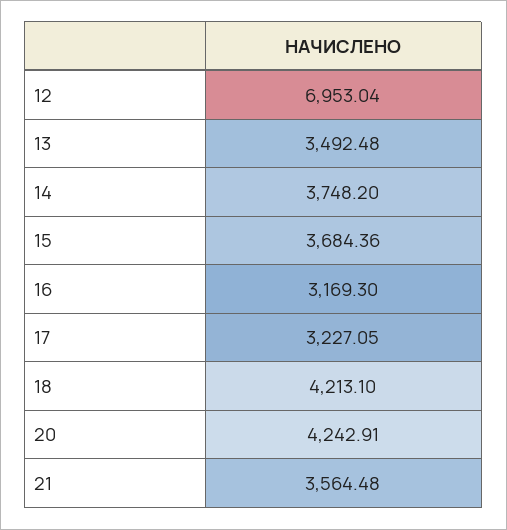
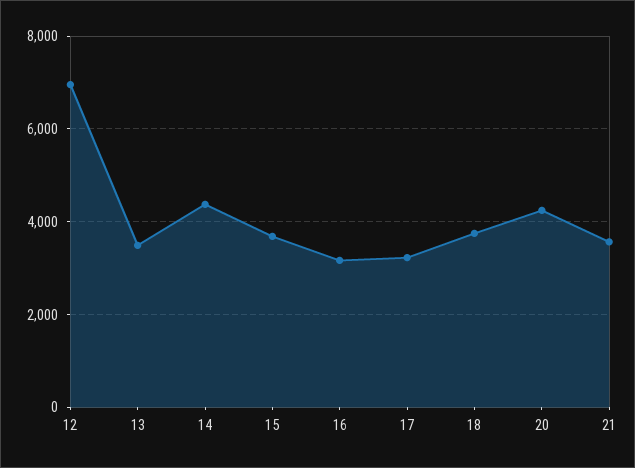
  {
    "12": 6953.04,
    "13": 3492.48,
-   "14": 3748.2,
+   "14": 4400,
    "15": 3684.36,
    "16": 3169.3,
    "17": 3227.05,
-   "18": 4213.1,
+   "18": 3800,
    "20": 4242.91,
    "21": 3564.48
  }

